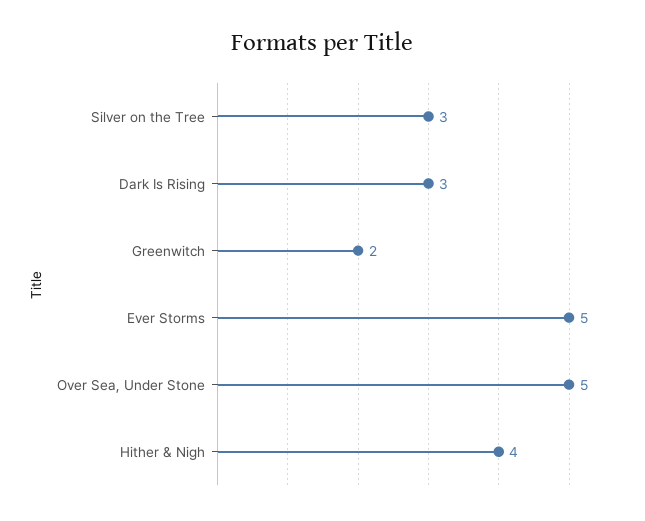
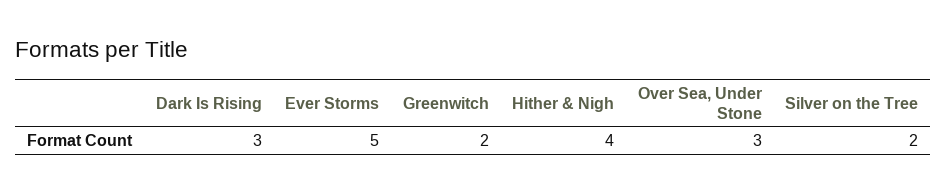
  {
-   "Silver on the Tree": 3,
+   "Silver on the Tree": 2,
    "Dark Is Rising": 3,
    "Greenwitch": 2,
    "Ever Storms": 5,
-   "Over Sea, Under Stone": 5,
+   "Over Sea, Under Stone": 3,
    "Hither & Nigh": 4
  }

